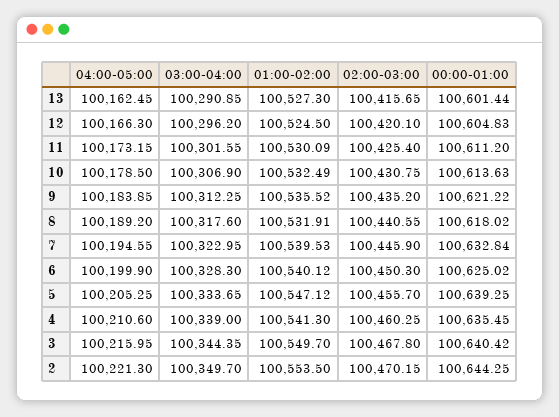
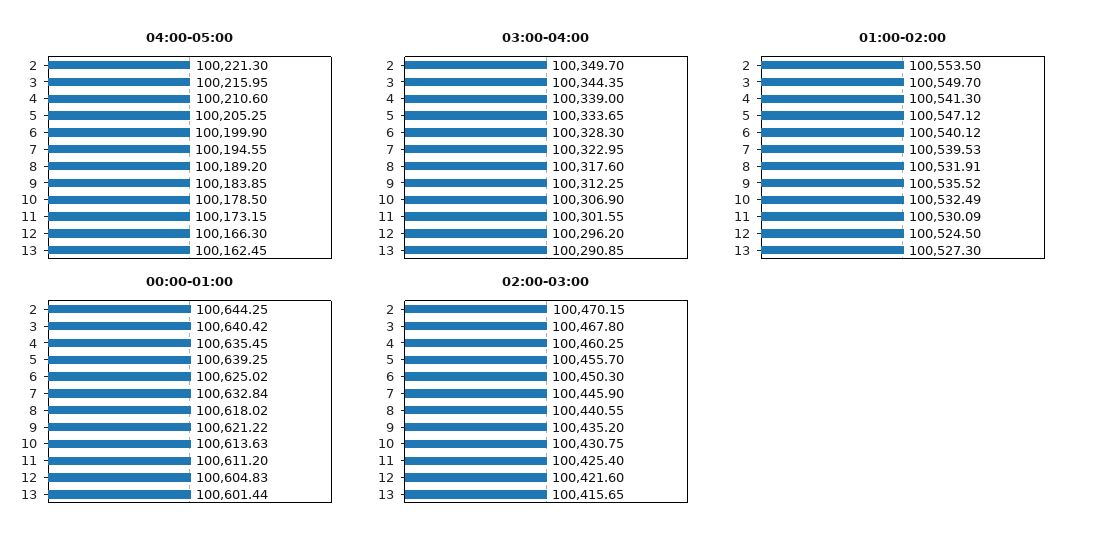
  {
    "04:00-05:00": {
      "13": 100162.45,
      "12": 100166.3,
      "11": 100173.15,
      "10": 100178.5,
      "9": 100183.85,
      "8": 100189.2,
      "7": 100194.55,
      "6": 100199.9,
      "5": 100205.25,
      "4": 100210.6,
      "3": 100215.95,
      "2": 100221.3
    },
    "03:00-04:00": {
      "13": 100290.85,
      "12": 100296.2,
      "11": 100301.55,
      "10": 100306.9,
      "9": 100312.25,
      "8": 100317.6,
      "7": 100322.95,
      "6": 100328.3,
      "5": 100333.65,
      "4": 100339,
      "3": 100344.35,
      "2": 100349.7
    },
    "01:00-02:00": {
      "13": 100527.3,
      "12": 100524.5,
      "11": 100530.09,
      "10": 100532.49,
      "9": 100535.52,
      "8": 100531.91,
      "7": 100539.53,
      "6": 100540.12,
      "5": 100547.12,
      "4": 100541.3,
      "3": 100549.7,
      "2": 100553.5
    },
    "02:00-03:00": {
      "13": 100415.65,
-     "12": 100420.1,
+     "12": 100421.6,
      "11": 100425.4,
      "10": 100430.75,
      "9": 100435.2,
      "8": 100440.55,
      "7": 100445.9,
      "6": 100450.3,
      "5": 100455.7,
      "4": 100460.25,
      "3": 100467.8,
      "2": 100470.15
    },
    "00:00-01:00": {
      "13": 100601.44,
      "12": 100604.83,
      "11": 100611.2,
      "10": 100613.63,
      "9": 100621.22,
      "8": 100618.02,
      "7": 100632.84,
      "6": 100625.02,
      "5": 100639.25,
      "4": 100635.45,
      "3": 100640.42,
      "2": 100644.25
    }
  }

